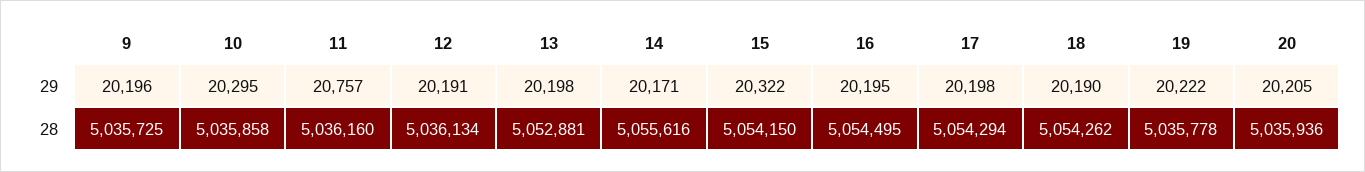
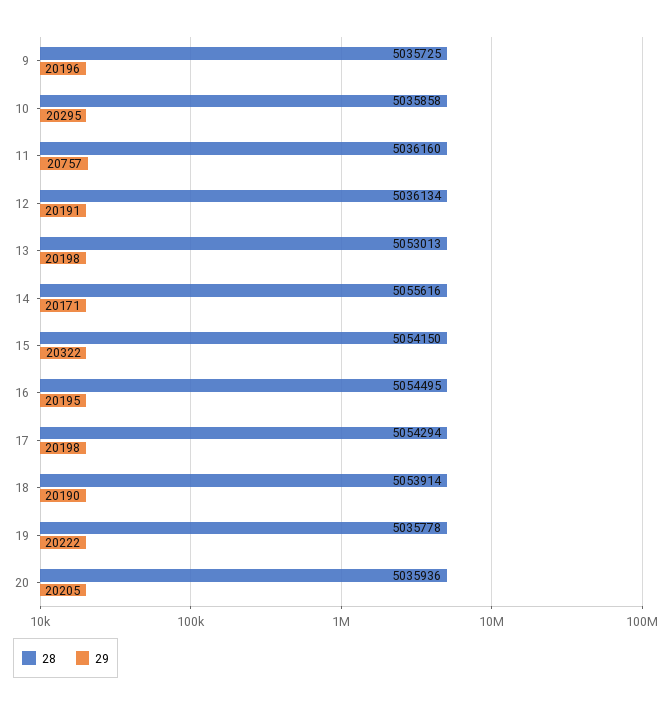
  {
    "29": {
      "9": 20196,
      "10": 20295,
      "11": 20757,
      "12": 20191,
      "13": 20198,
      "14": 20171,
      "15": 20322,
      "16": 20195,
      "17": 20198,
      "18": 20190,
      "19": 20222,
      "20": 20205
    },
    "28": {
      "9": 5035725,
      "10": 5035858,
      "11": 5036160,
      "12": 5036134,
-     "13": 5052881,
+     "13": 5053013,
      "14": 5055616,
      "15": 5054150,
      "16": 5054495,
      "17": 5054294,
-     "18": 5054262,
+     "18": 5053914,
      "19": 5035778,
      "20": 5035936
    }
  }

